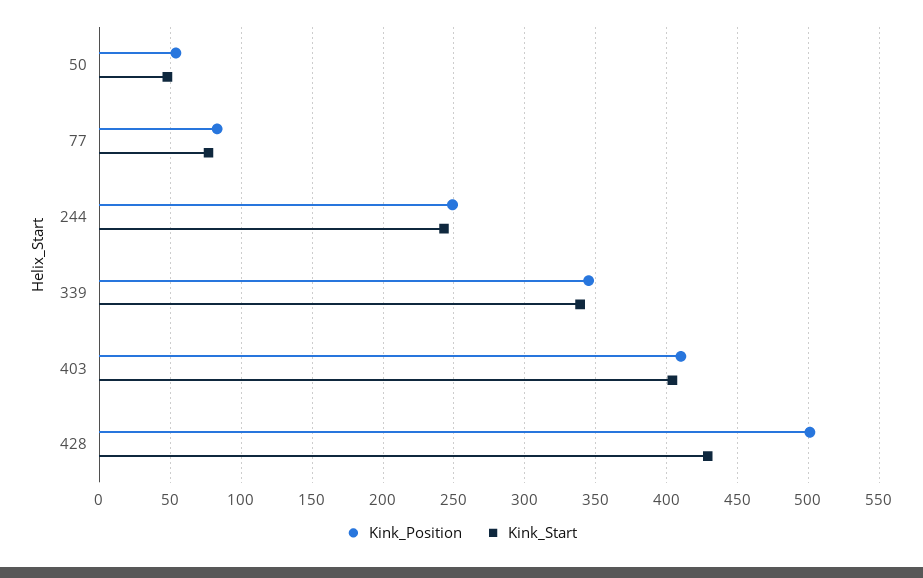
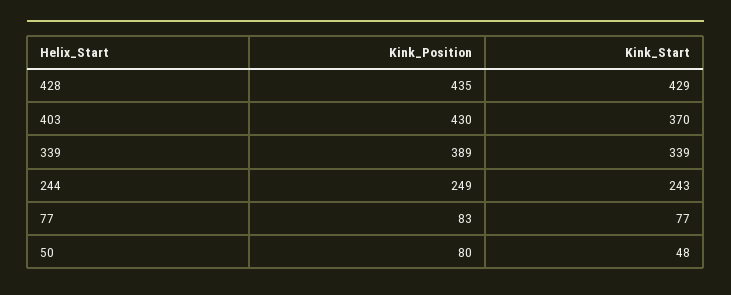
  {
    "Kink_Position": {
-     "50": 55,
+     "50": 80,
      "77": 83,
      "244": 249,
-     "339": 345,
+     "339": 389,
-     "403": 410,
+     "403": 430,
-     "428": 500
+     "428": 435
    },
    "Kink_Start": {
      "50": 48,
      "77": 77,
      "244": 243,
      "339": 339,
-     "403": 405,
+     "403": 370,
      "428": 429
    }
  }

